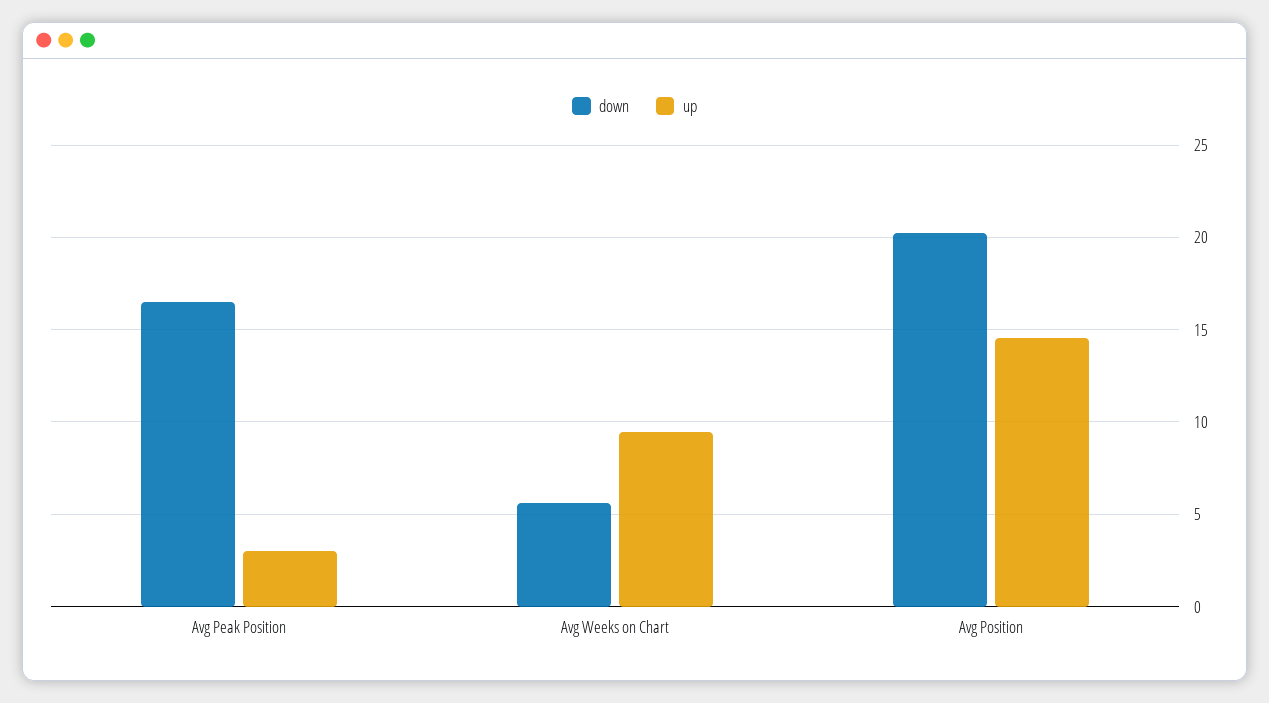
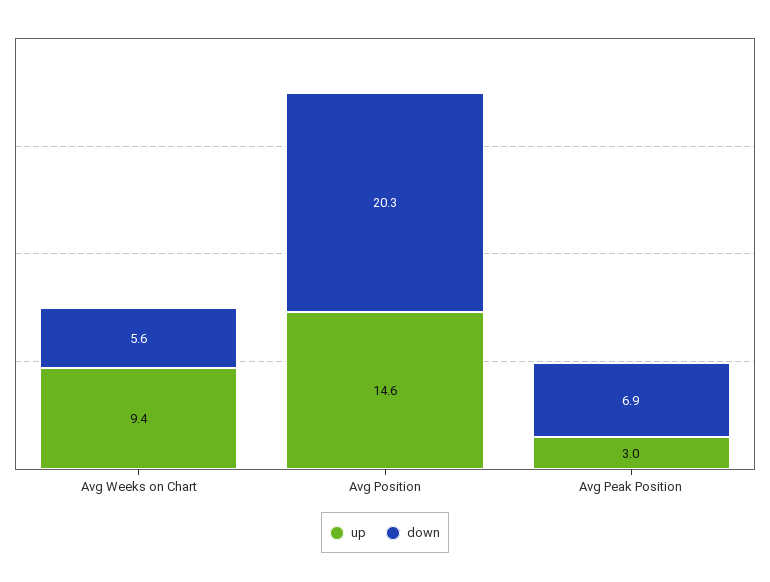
  {
    "down": {
-     "Avg Peak Position": 16.5,
+     "Avg Peak Position": 6.9,
      "Avg Weeks on Chart": 5.6,
      "Avg Position": 20.3
    },
    "up": {
      "Avg Peak Position": 3,
      "Avg Weeks on Chart": 9.4,
      "Avg Position": 14.6
    }
  }

